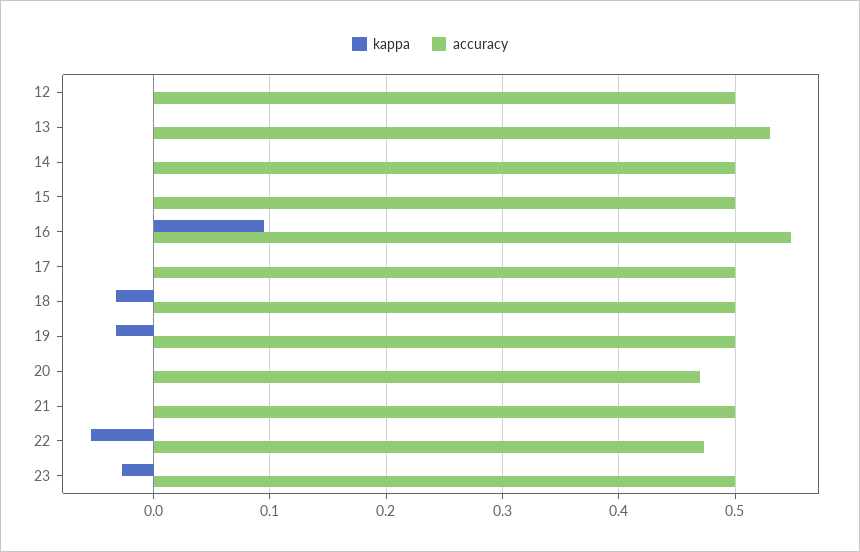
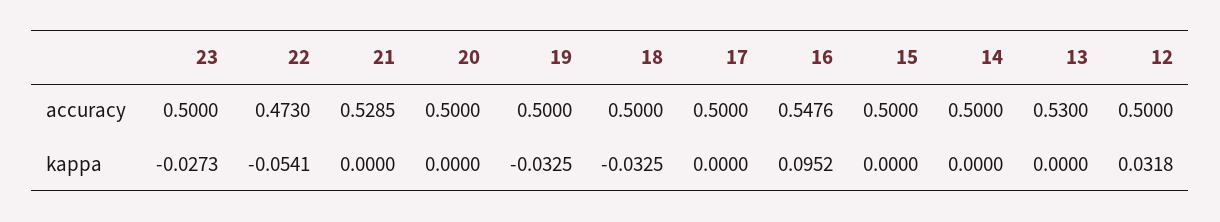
  {
    "kappa": {
-     "12": 0,
+     "12": 0.0318,
      "13": 0,
      "14": 0,
      "15": 0,
      "16": 0.0952,
      "17": 0,
      "18": -0.0325,
      "19": -0.0325,
      "20": 0,
      "21": 0,
      "22": -0.0541,
      "23": -0.0273
    },
    "accuracy": {
      "12": 0.5,
      "13": 0.53,
      "14": 0.5,
      "15": 0.5,
      "16": 0.5476,
      "17": 0.5,
      "18": 0.5,
      "19": 0.5,
-     "20": 0.47,
+     "20": 0.5,
-     "21": 0.5,
+     "21": 0.5285,
      "22": 0.473,
      "23": 0.5
    }
  }

